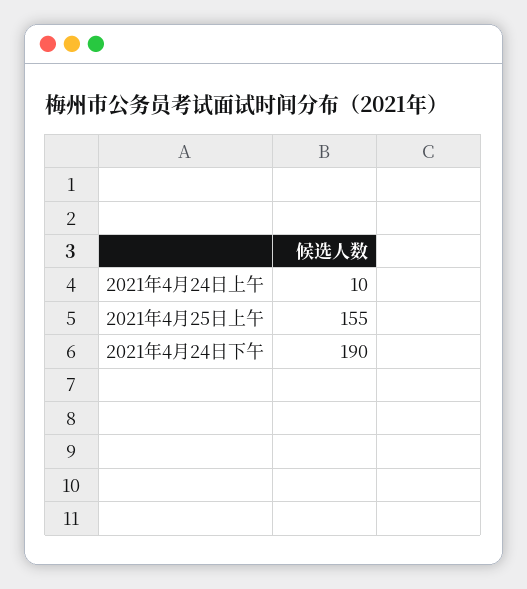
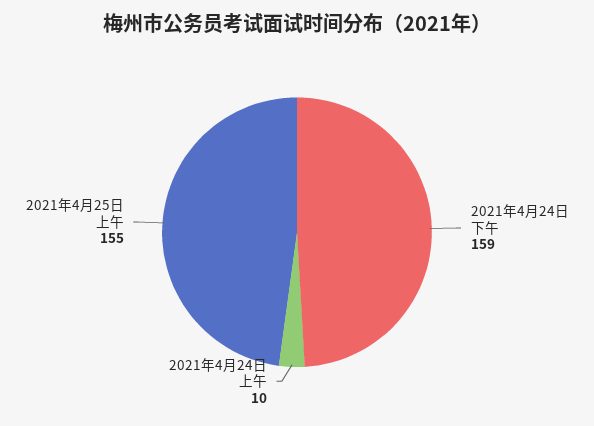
  {
    "2021年4月24日上午": 10,
    "2021年4月25日上午": 155,
-   "2021年4月24日下午": 190
+   "2021年4月24日下午": 159
  }

